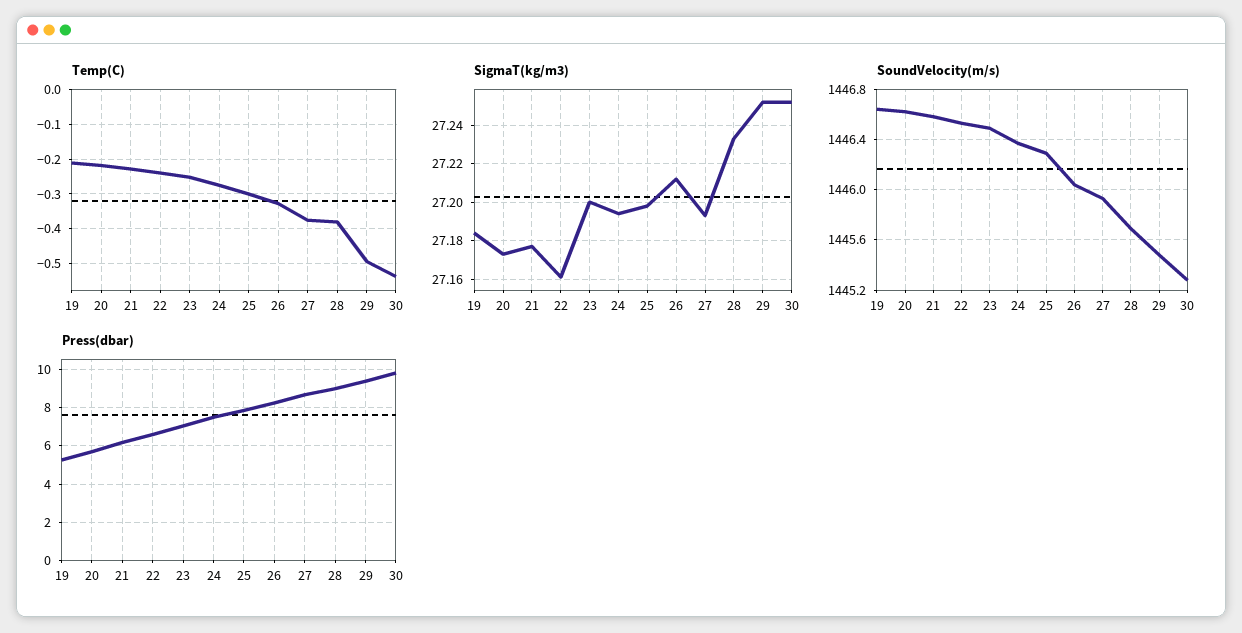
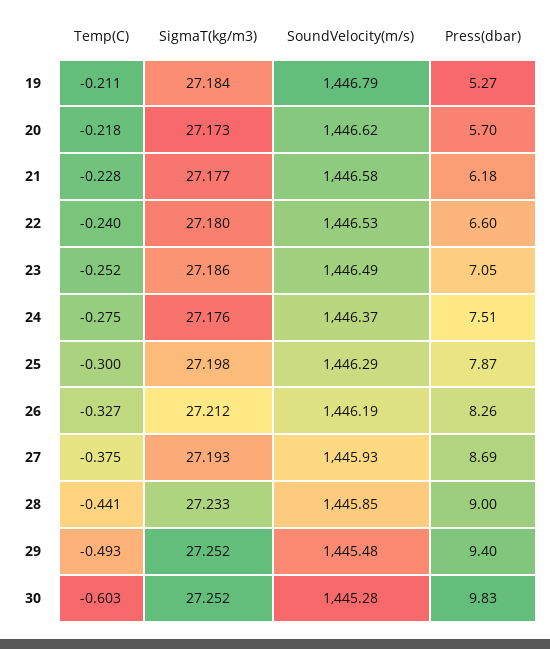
  {
    "Temp(C)": {
      "19": -0.211,
      "20": -0.218,
      "21": -0.228,
      "22": -0.24,
      "23": -0.252,
      "24": -0.275,
      "25": -0.3,
      "26": -0.327,
      "27": -0.375,
-     "28": -0.38,
+     "28": -0.441,
      "29": -0.493,
-     "30": -0.54
+     "30": -0.603
    },
    "SigmaT(kg/m3)": {
      "19": 27.184,
      "20": 27.173,
      "21": 27.177,
-     "22": 27.16,
+     "22": 27.18,
-     "23": 27.2,
+     "23": 27.186,
-     "24": 27.195,
+     "24": 27.176,
      "25": 27.198,
      "26": 27.212,
      "27": 27.193,
      "28": 27.233,
      "29": 27.252,
      "30": 27.252
    },
    "SoundVelocity(m/s)": {
-     "19": 1446.65,
+     "19": 1446.79,
      "20": 1446.62,
      "21": 1446.58,
      "22": 1446.53,
      "23": 1446.49,
      "24": 1446.37,
      "25": 1446.29,
-     "26": 1446.05,
+     "26": 1446.19,
      "27": 1445.93,
-     "28": 1445.7,
+     "28": 1445.85,
      "29": 1445.48,
      "30": 1445.28
    },
    "Press(dbar)": {
      "19": 5.27,
      "20": 5.7,
      "21": 6.18,
      "22": 6.6,
      "23": 7.05,
      "24": 7.51,
      "25": 7.87,
      "26": 8.26,
      "27": 8.69,
      "28": 9,
      "29": 9.4,
      "30": 9.83
    }
  }

